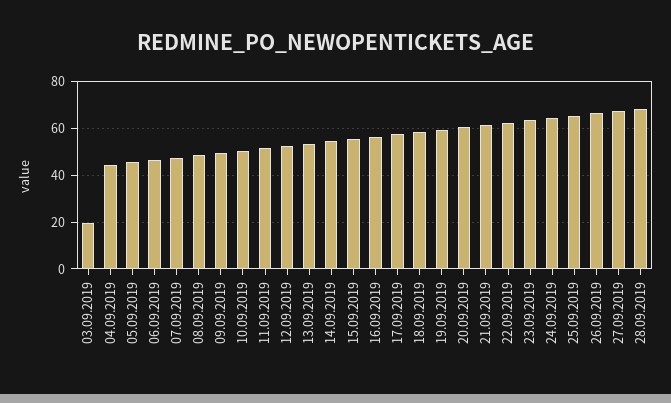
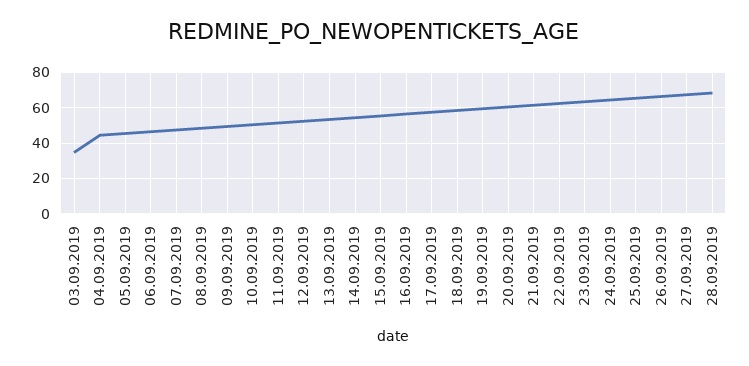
  {
-   "03.09.2019": 20,
+   "03.09.2019": 35,
    "04.09.2019": 45,
    "05.09.2019": 45,
    "06.09.2019": 45,
    "07.09.2019": 50,
    "08.09.2019": 50,
    "09.09.2019": 50,
    "10.09.2019": 50,
    "11.09.2019": 50,
    "12.09.2019": 55,
    "13.09.2019": 55,
    "14.09.2019": 55,
    "15.09.2019": 55,
    "16.09.2019": 55,
    "17.09.2019": 60,
    "18.09.2019": 60,
    "19.09.2019": 60,
    "20.09.2019": 60,
    "21.09.2019": 60,
    "22.09.2019": 65,
    "23.09.2019": 65,
    "24.09.2019": 65,
    "25.09.2019": 65,
    "26.09.2019": 65,
    "27.09.2019": 70,
    "28.09.2019": 70
  }

